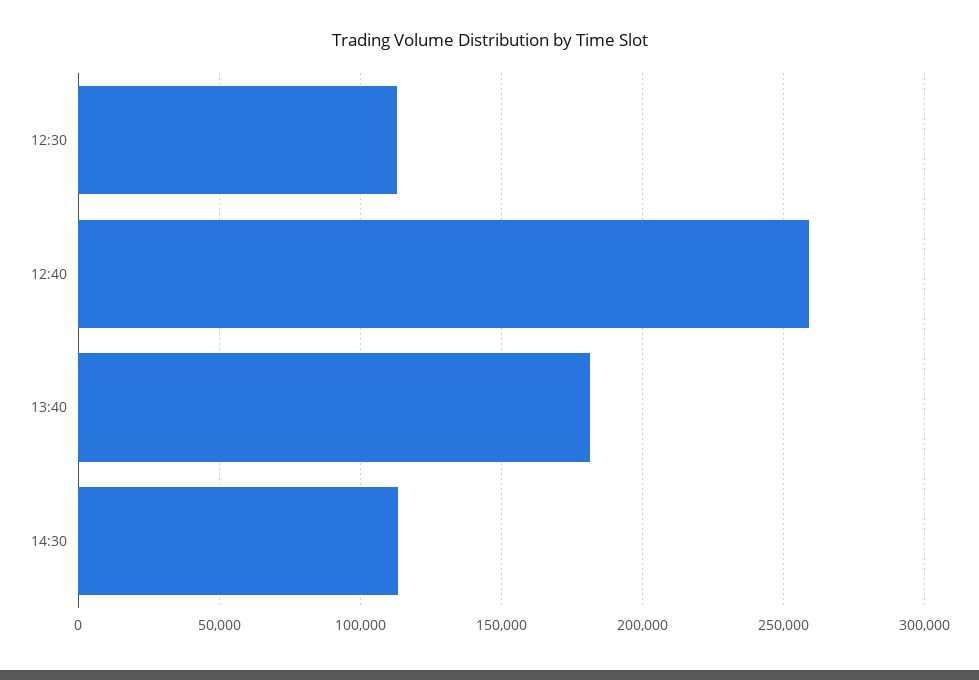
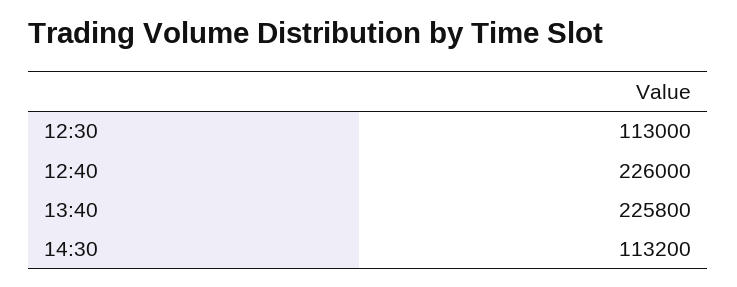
  {
    "12:30": 113000,
-   "12:40": 260000,
+   "12:40": 226000,
-   "13:40": 180000,
+   "13:40": 225800,
    "14:30": 113200
  }

